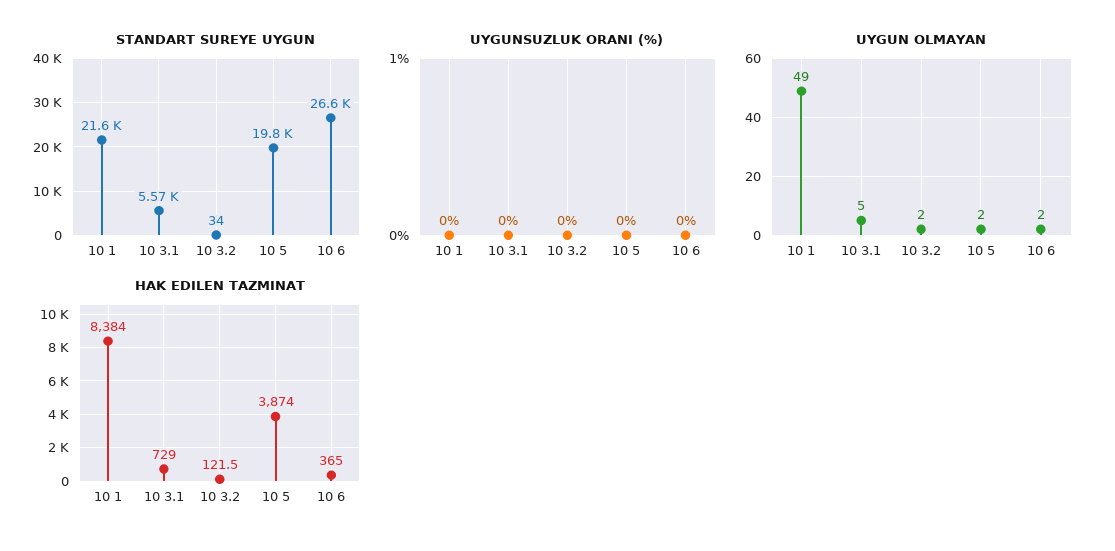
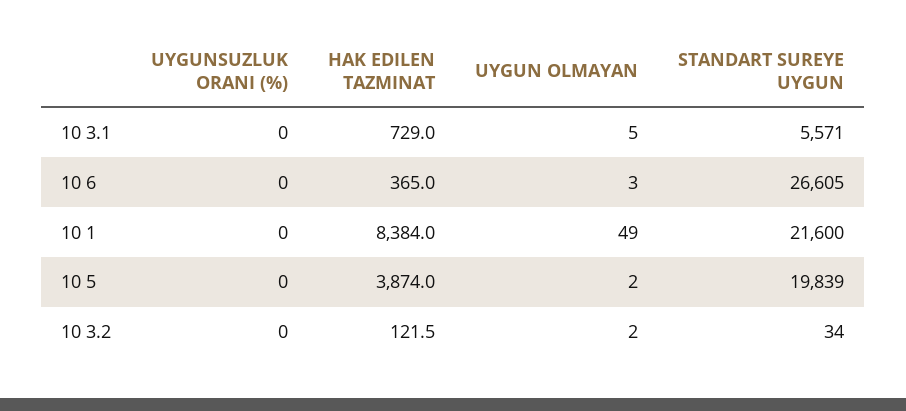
  {
    "STANDART SUREYE UYGUN": {
      "10 1": 21600,
      "10 3.1": 5571,
      "10 3.2": 34,
      "10 5": 19839,
      "10 6": 26605
    },
    "UYGUNSUZLUK ORANI (%)": {
      "10 1": 0,
      "10 3.1": 0,
      "10 3.2": 0,
      "10 5": 0,
      "10 6": 0
    },
    "UYGUN OLMAYAN": {
      "10 1": 49,
      "10 3.1": 5,
      "10 3.2": 2,
      "10 5": 2,
-     "10 6": 2
+     "10 6": 3
    },
    "HAK EDILEN TAZMINAT": {
      "10 1": 8384,
      "10 3.1": 729,
      "10 3.2": 121.5,
      "10 5": 3874,
      "10 6": 365
    }
  }

